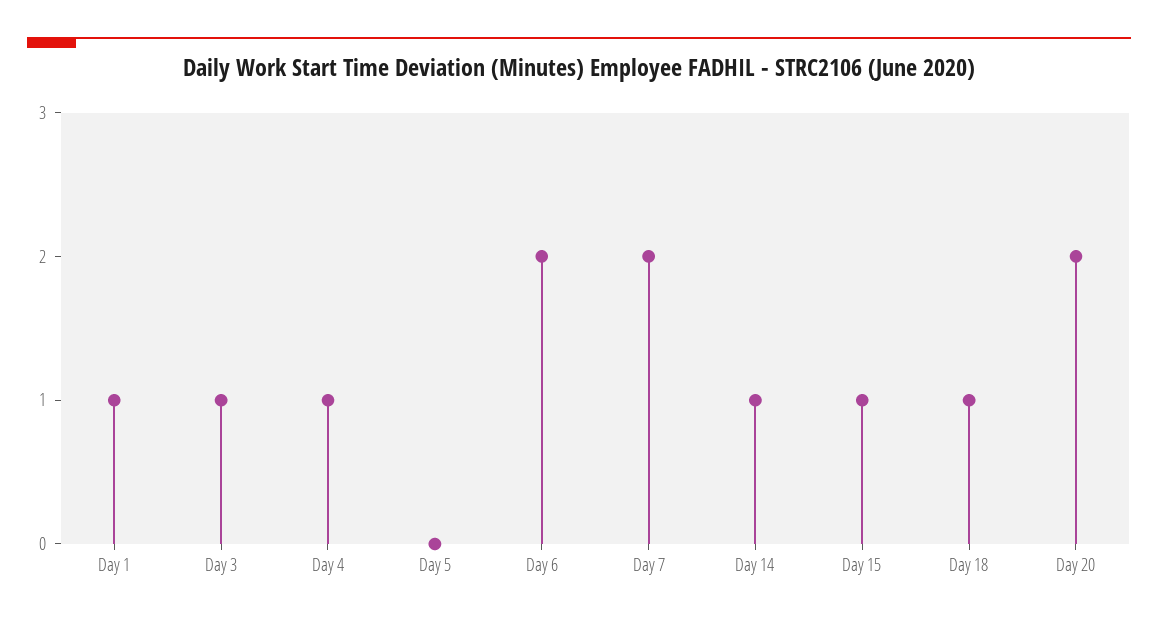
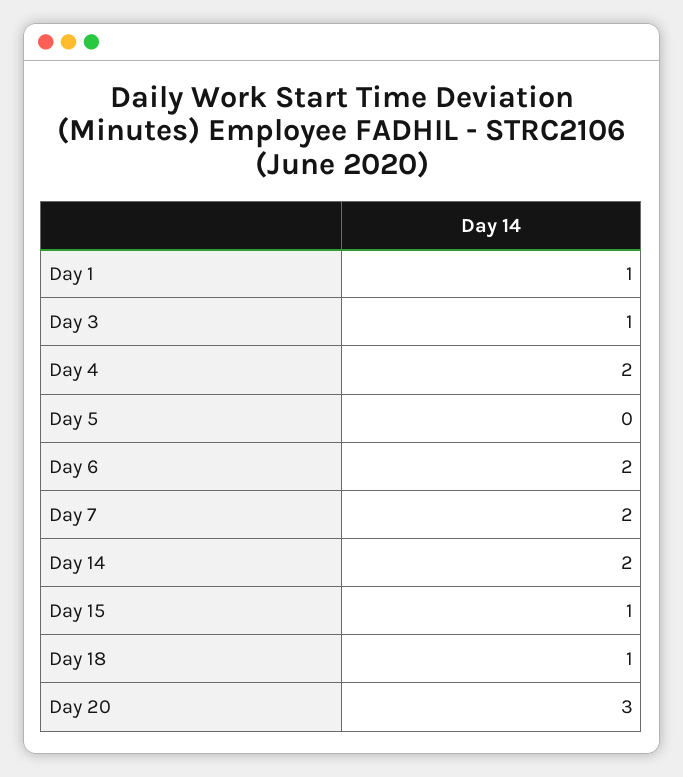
  {
    "Day 1": 1,
    "Day 3": 1,
-   "Day 4": 1,
+   "Day 4": 2,
    "Day 5": 0,
    "Day 6": 2,
    "Day 7": 2,
-   "Day 14": 1,
+   "Day 14": 2,
    "Day 15": 1,
    "Day 18": 1,
-   "Day 20": 2
+   "Day 20": 3
  }

